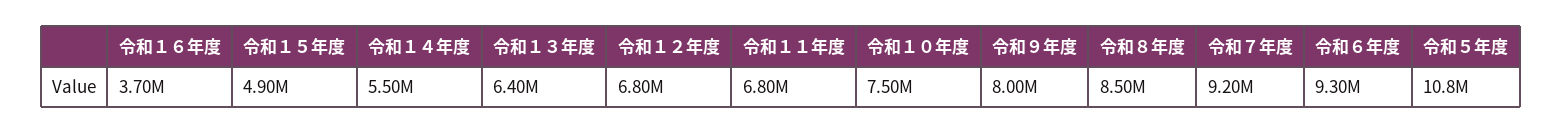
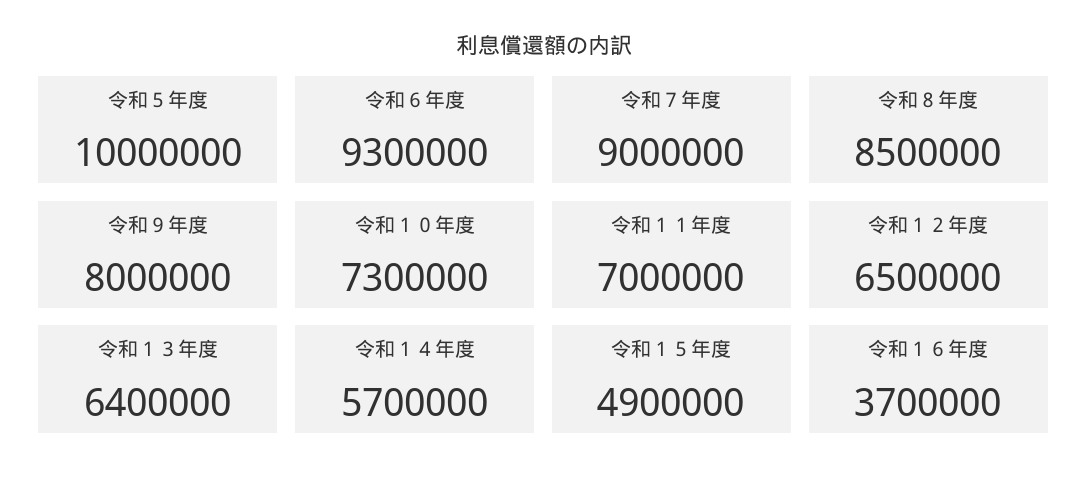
  {
    "令和１６年度": 3700000,
    "令和１５年度": 4900000,
-   "令和１４年度": 5500000,
+   "令和１４年度": 5700000,
    "令和１３年度": 6400000,
-   "令和１２年度": 6800000,
+   "令和１２年度": 6500000,
-   "令和１１年度": 6800000,
+   "令和１１年度": 7000000,
-   "令和１０年度": 7500000,
+   "令和１０年度": 7300000,
    "令和９年度": 8000000,
    "令和８年度": 8500000,
-   "令和７年度": 9200000,
+   "令和７年度": 9000000,
    "令和６年度": 9300000,
-   "令和５年度": 10800000
+   "令和５年度": 10000000
  }

